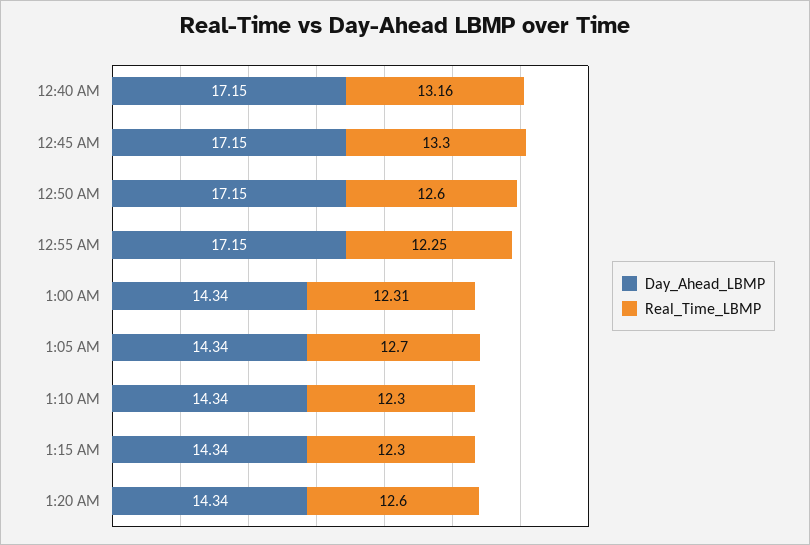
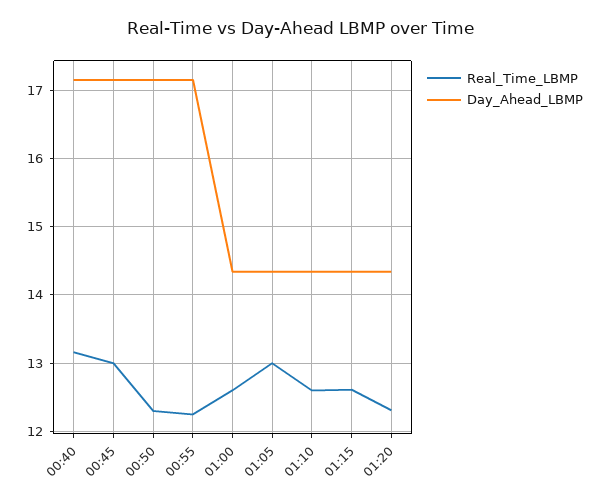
  {
    "Day_Ahead_LBMP": {
      "12:40 AM": 17.15,
      "12:45 AM": 17.15,
      "12:50 AM": 17.15,
      "12:55 AM": 17.15,
      "1:00 AM": 14.34,
      "1:05 AM": 14.34,
      "1:10 AM": 14.34,
      "1:15 AM": 14.34,
      "1:20 AM": 14.34
    },
    "Real_Time_LBMP": {
      "12:40 AM": 13.16,
-     "12:45 AM": 13.3,
+     "12:45 AM": 13,
-     "12:50 AM": 12.6,
+     "12:50 AM": 12.3,
      "12:55 AM": 12.25,
-     "1:00 AM": 12.31,
+     "1:00 AM": 12.6,
-     "1:05 AM": 12.7,
+     "1:05 AM": 13,
-     "1:10 AM": 12.3,
+     "1:10 AM": 12.6,
-     "1:15 AM": 12.3,
+     "1:15 AM": 12.6,
-     "1:20 AM": 12.6
+     "1:20 AM": 12.3
    }
  }

